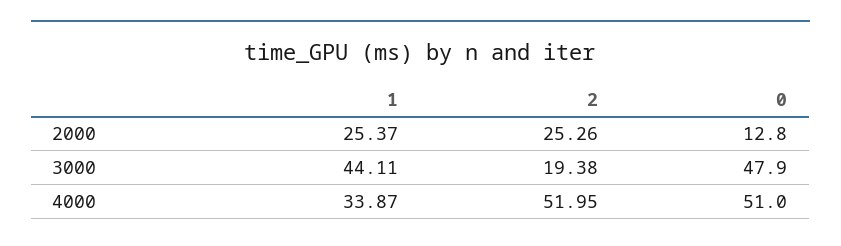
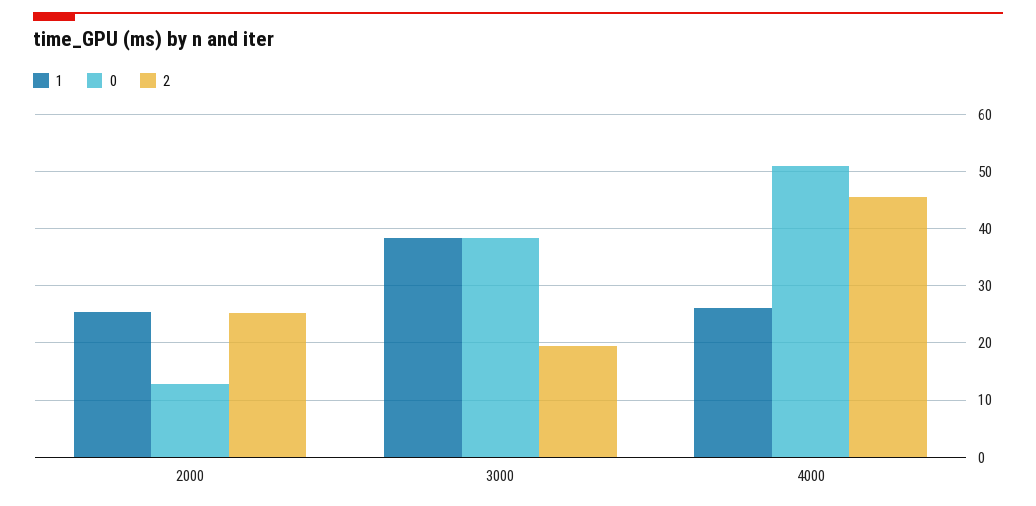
  {
    "1": {
      "2000": 25.37,
-     "3000": 44.11,
+     "3000": 38,
-     "4000": 33.87
+     "4000": 26
    },
    "2": {
      "2000": 25.26,
      "3000": 19.38,
-     "4000": 51.95
+     "4000": 46
    },
    "0": {
      "2000": 12.8,
-     "3000": 47.9,
+     "3000": 38,
      "4000": 51
    }
  }

